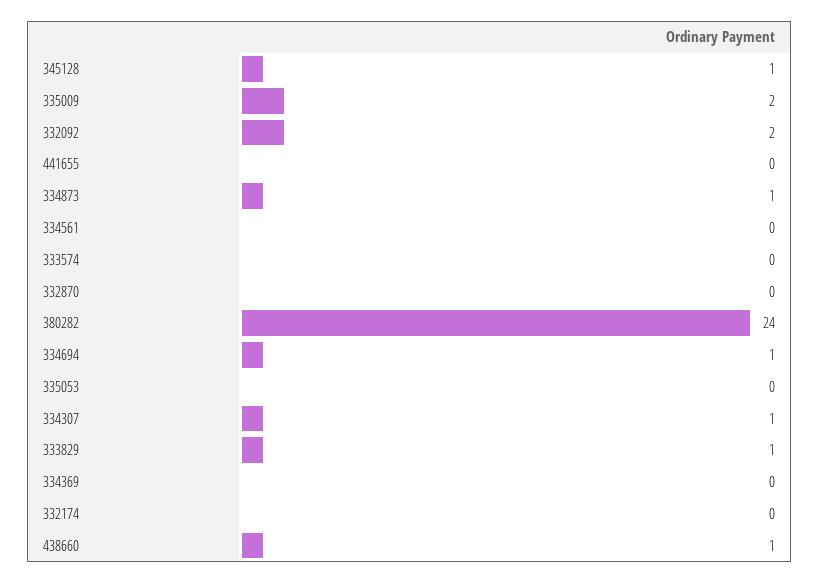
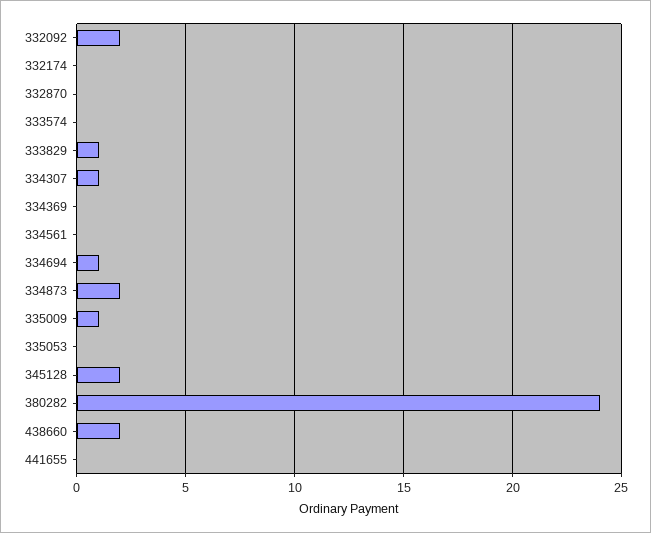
  {
-   "345128": 1,
+   "345128": 2,
-   "335009": 2,
+   "335009": 1,
    "332092": 2,
    "441655": 0,
-   "334873": 1,
+   "334873": 2,
    "334561": 0,
    "333574": 0,
    "332870": 0,
    "380282": 24,
    "334694": 1,
    "335053": 0,
    "334307": 1,
    "333829": 1,
    "334369": 0,
    "332174": 0,
-   "438660": 1
+   "438660": 2
  }

